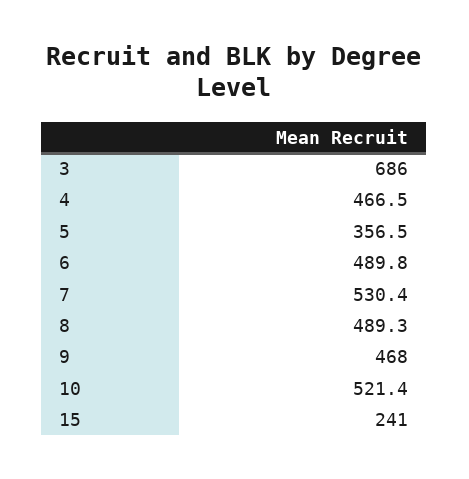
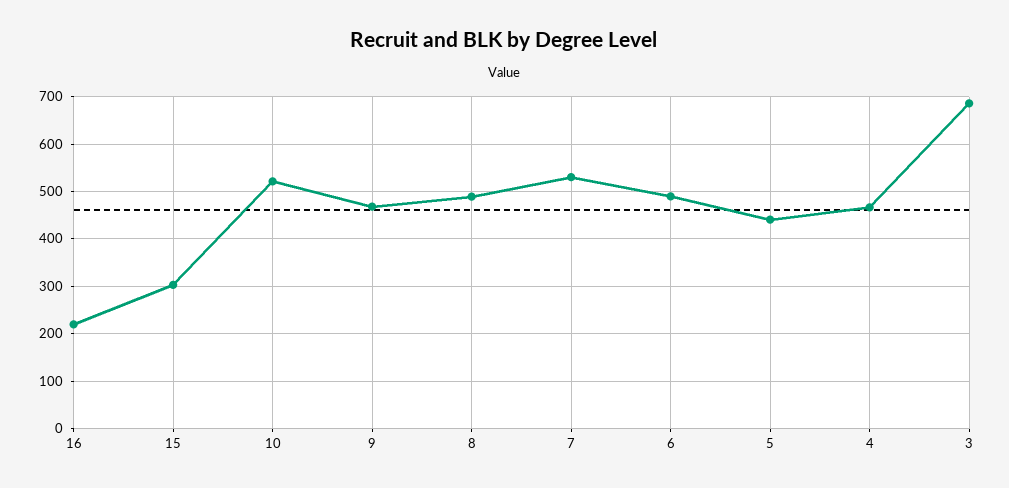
  {
    "3": 686,
    "4": 466.5,
-   "5": 356.5,
+   "5": 440,
    "6": 489.8,
    "7": 530.4,
    "8": 489.3,
    "9": 468,
    "10": 521.4,
-   "15": 241
+   "15": 300,
+   "16": 220
  }

